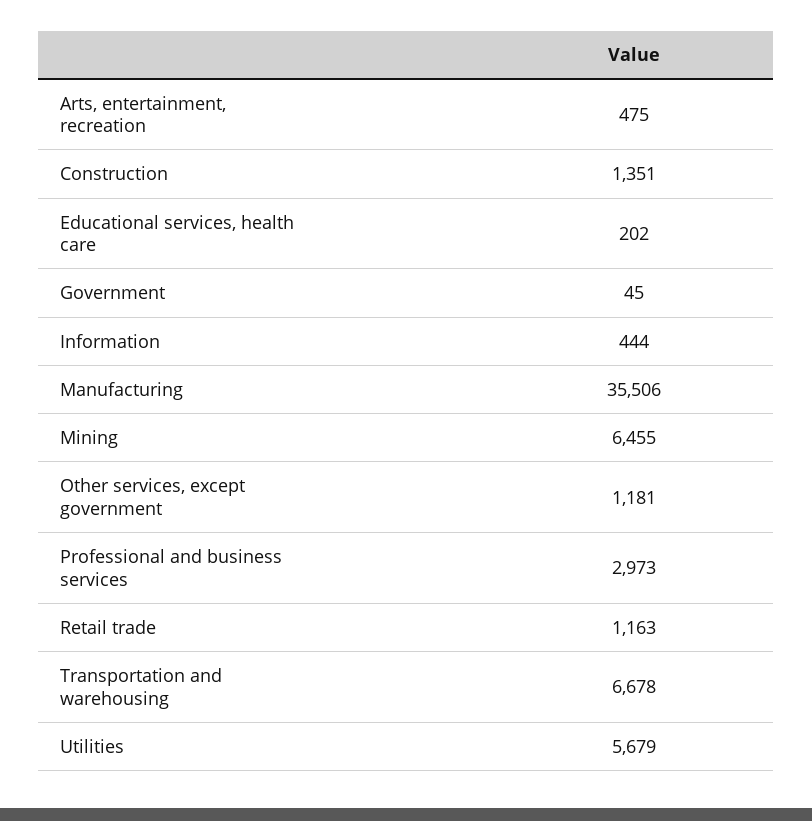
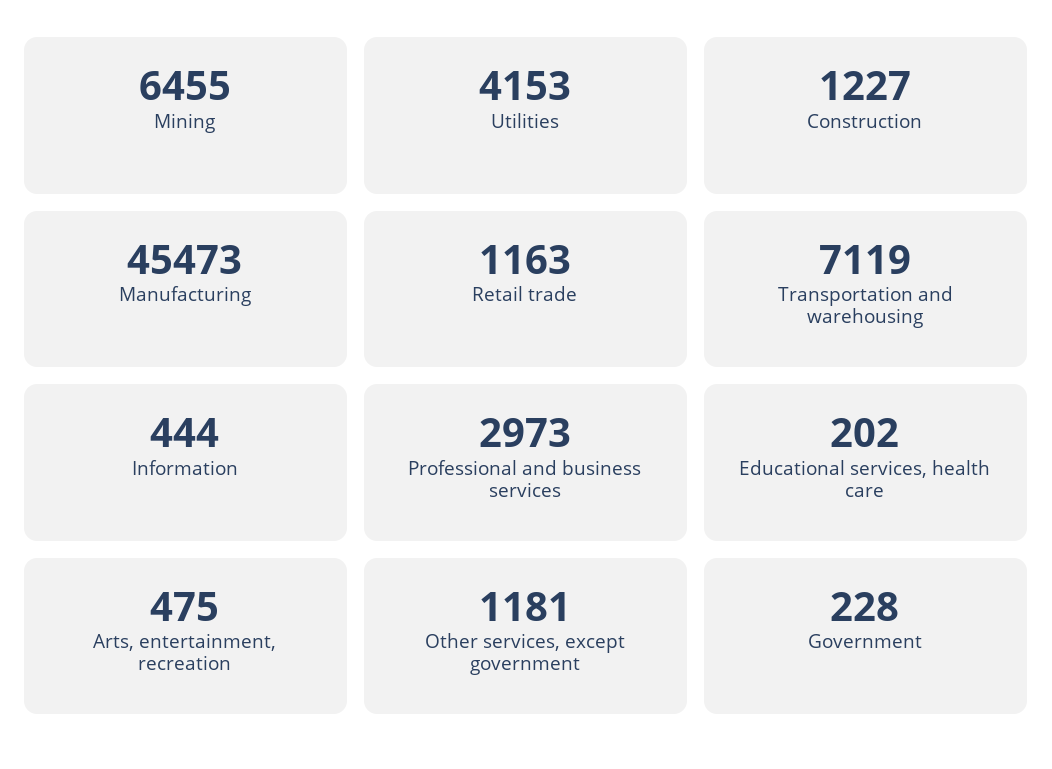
  {
    "Arts, entertainment, recreation": 475,
-   "Construction": 1351,
+   "Construction": 1227,
    "Educational services, health care": 202,
-   "Government": 45,
+   "Government": 228,
    "Information": 444,
-   "Manufacturing": 35506,
+   "Manufacturing": 45473,
    "Mining": 6455,
    "Other services, except government": 1181,
    "Professional and business services": 2973,
    "Retail trade": 1163,
-   "Transportation and warehousing": 6678,
+   "Transportation and warehousing": 7119,
-   "Utilities": 5679
+   "Utilities": 4153
  }

